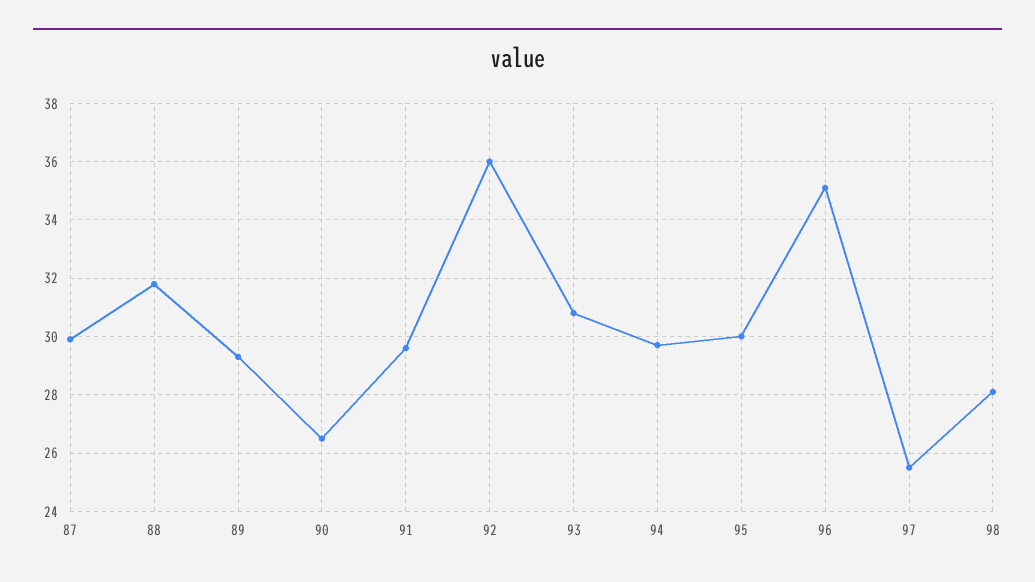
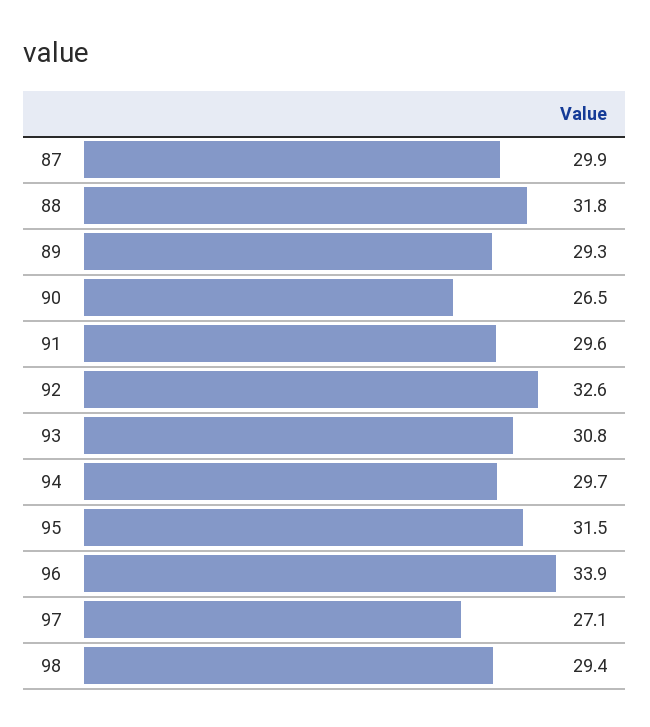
  {
    "87": 29.9,
    "88": 31.8,
    "89": 29.3,
    "90": 26.5,
    "91": 29.6,
-   "92": 36,
+   "92": 32.6,
    "93": 30.8,
    "94": 29.7,
-   "95": 30,
+   "95": 31.5,
-   "96": 35,
+   "96": 33.9,
-   "97": 25.5,
+   "97": 27.1,
-   "98": 28
+   "98": 29.4
  }

